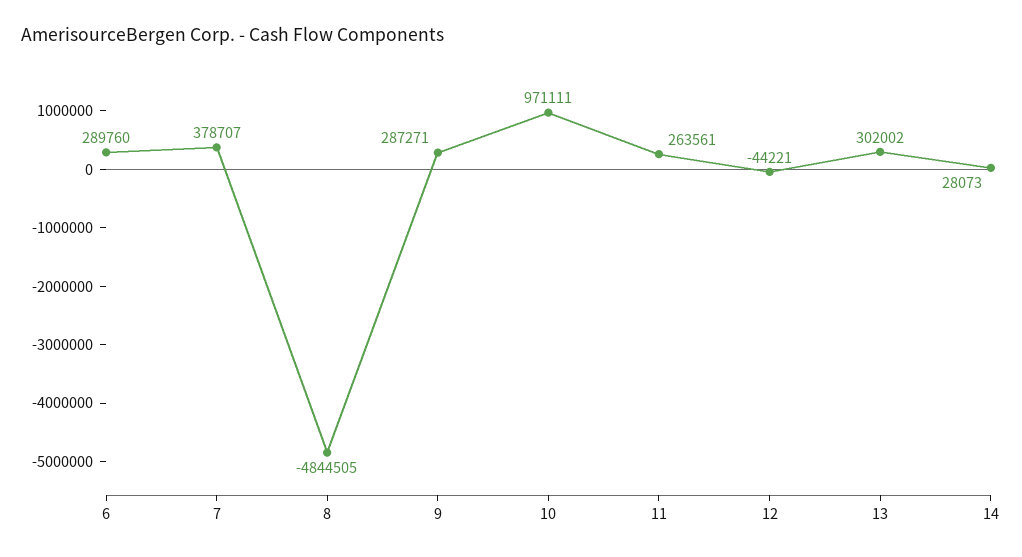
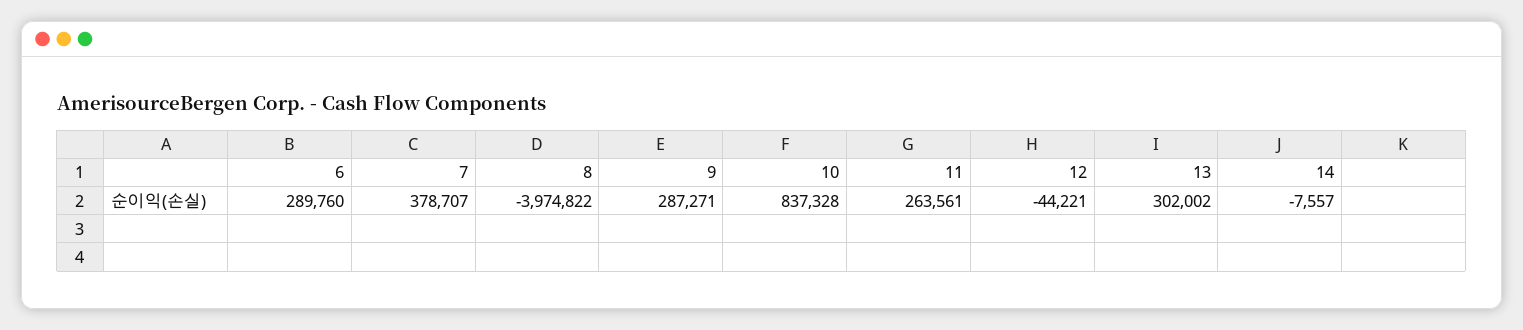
  {
    "6": 289760,
    "7": 378707,
-   "8": -4844505,
+   "8": -3974822,
    "9": 287271,
-   "10": 971111,
+   "10": 837328,
    "11": 263561,
    "12": -44221,
    "13": 302002,
-   "14": 28073
+   "14": -7557
  }

